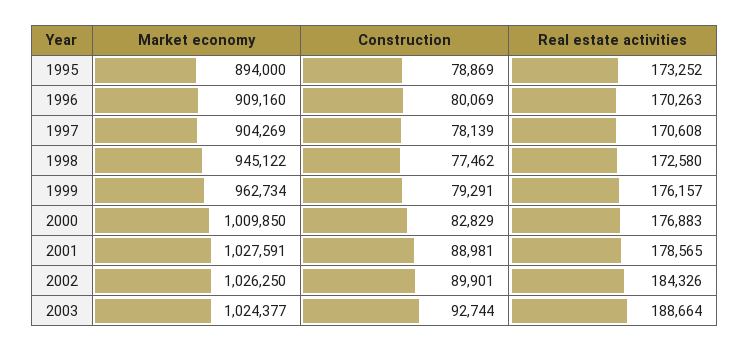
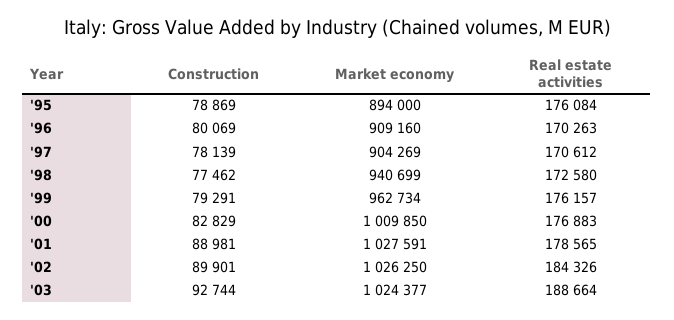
  {
    "Market economy": {
      "1995": 894000,
      "1996": 909160,
      "1997": 904269,
-     "1998": 945122,
+     "1998": 940699,
      "1999": 962734,
      "2000": 1009850,
      "2001": 1027591,
      "2002": 1026250,
      "2003": 1024377
    },
    "Construction": {
      "1995": 78869,
      "1996": 80069,
      "1997": 78139,
      "1998": 77462,
      "1999": 79291,
      "2000": 82829,
      "2001": 88981,
      "2002": 89901,
      "2003": 92744
    },
    "Real estate activities": {
-     "1995": 173252,
+     "1995": 176084,
      "1996": 170263,
-     "1997": 170608,
+     "1997": 170612,
      "1998": 172580,
      "1999": 176157,
      "2000": 176883,
      "2001": 178565,
      "2002": 184326,
      "2003": 188664
    }
  }

